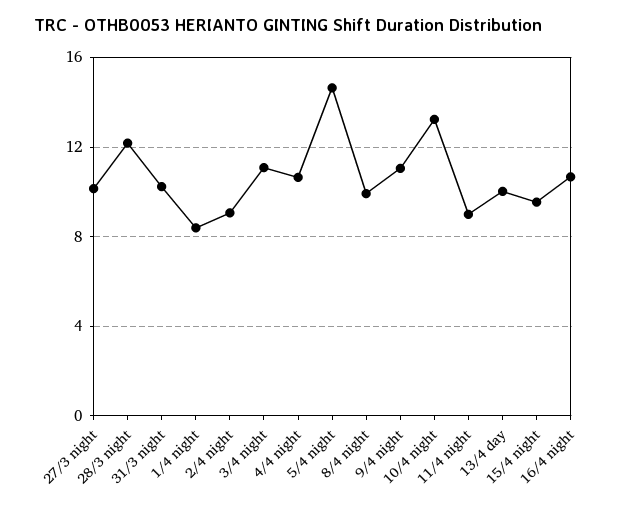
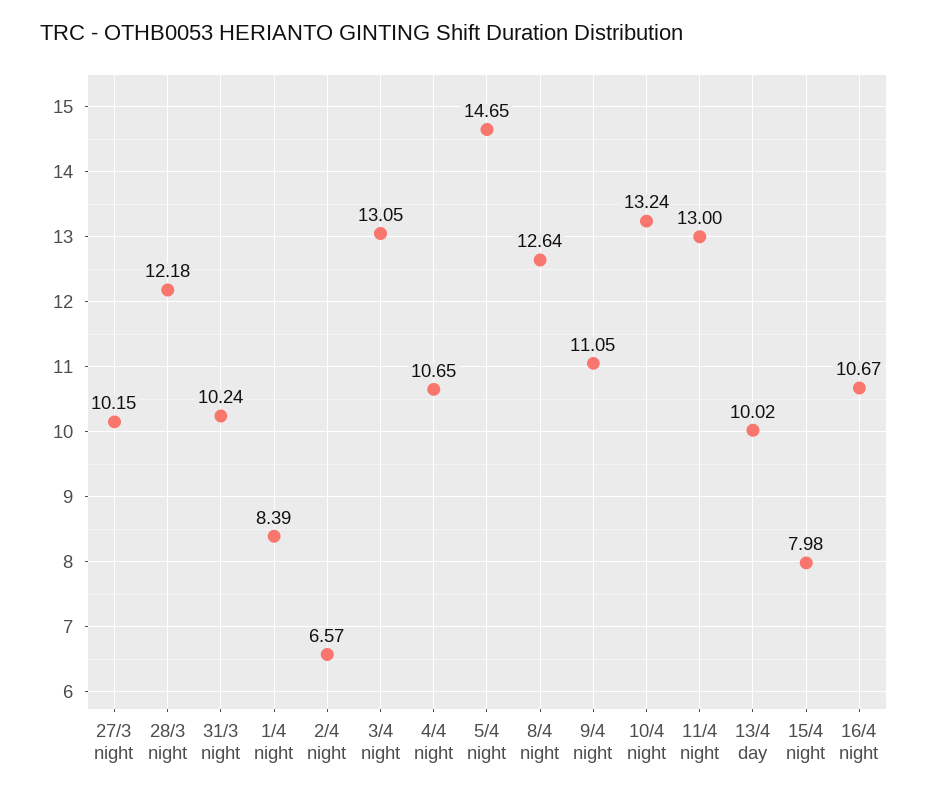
  {
    "27/3 night": 10.15,
    "28/3 night": 12.18,
    "31/3 night": 10.24,
    "1/4 night": 8.39,
-   "2/4 night": 9,
+   "2/4 night": 6.57,
-   "3/4 night": 11,
+   "3/4 night": 13.05,
    "4/4 night": 10.65,
    "5/4 night": 14.65,
-   "8/4 night": 10,
+   "8/4 night": 12.64,
    "9/4 night": 11.05,
    "10/4 night": 13.24,
-   "11/4 night": 9,
+   "11/4 night": 13,
    "13/4 day": 10.02,
-   "15/4 night": 9.5,
+   "15/4 night": 7.98,
    "16/4 night": 10.67
  }

